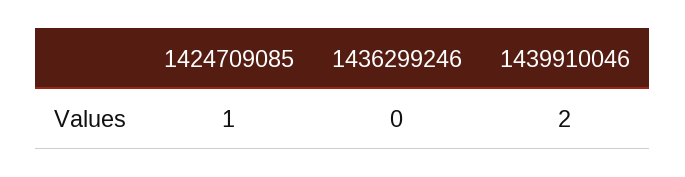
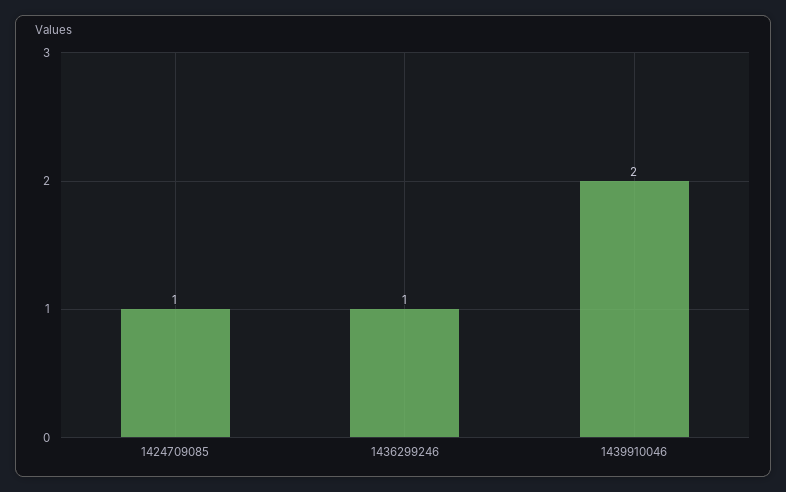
  {
    "1424709085": 1,
-   "1436299246": 0,
+   "1436299246": 1,
    "1439910046": 2
  }

